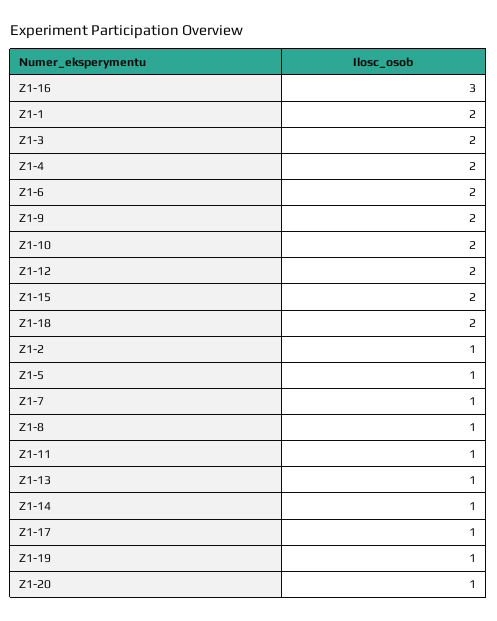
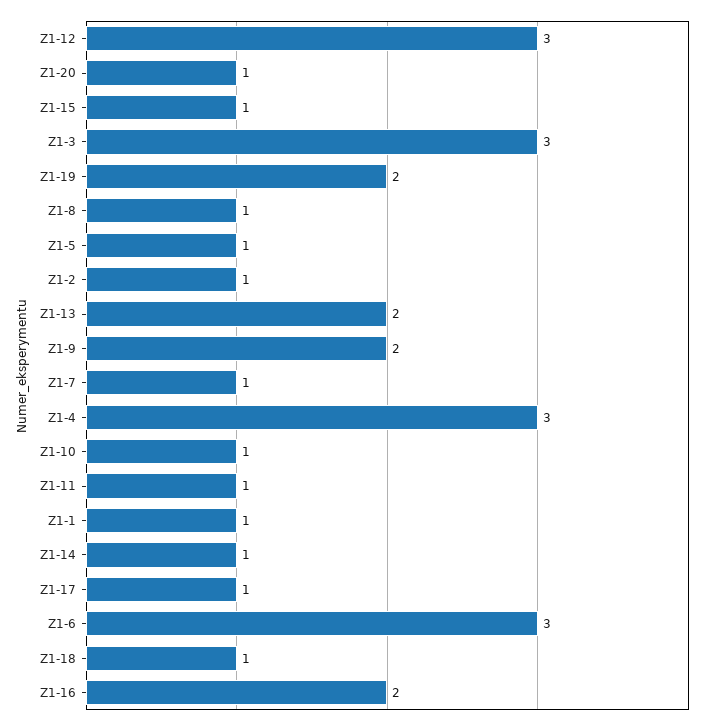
  {
-   "Z1-16": 3,
+   "Z1-16": 2,
-   "Z1-1": 2,
+   "Z1-1": 1,
-   "Z1-3": 2,
+   "Z1-3": 3,
-   "Z1-4": 2,
+   "Z1-4": 3,
-   "Z1-6": 2,
+   "Z1-6": 3,
    "Z1-9": 2,
-   "Z1-10": 2,
+   "Z1-10": 1,
-   "Z1-12": 2,
+   "Z1-12": 3,
-   "Z1-15": 2,
+   "Z1-15": 1,
-   "Z1-18": 2,
+   "Z1-18": 1,
    "Z1-2": 1,
    "Z1-5": 1,
    "Z1-7": 1,
    "Z1-8": 1,
    "Z1-11": 1,
-   "Z1-13": 1,
+   "Z1-13": 2,
    "Z1-14": 1,
    "Z1-17": 1,
-   "Z1-19": 1,
+   "Z1-19": 2,
    "Z1-20": 1
  }

